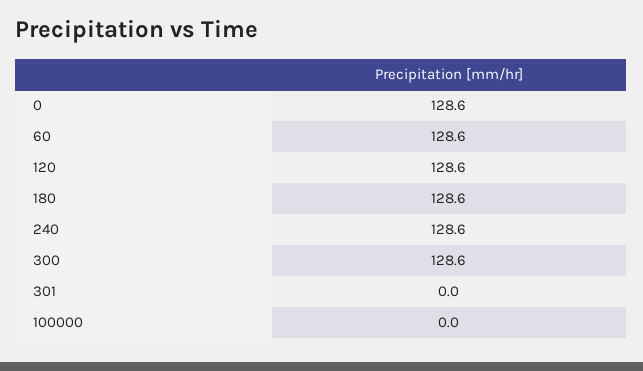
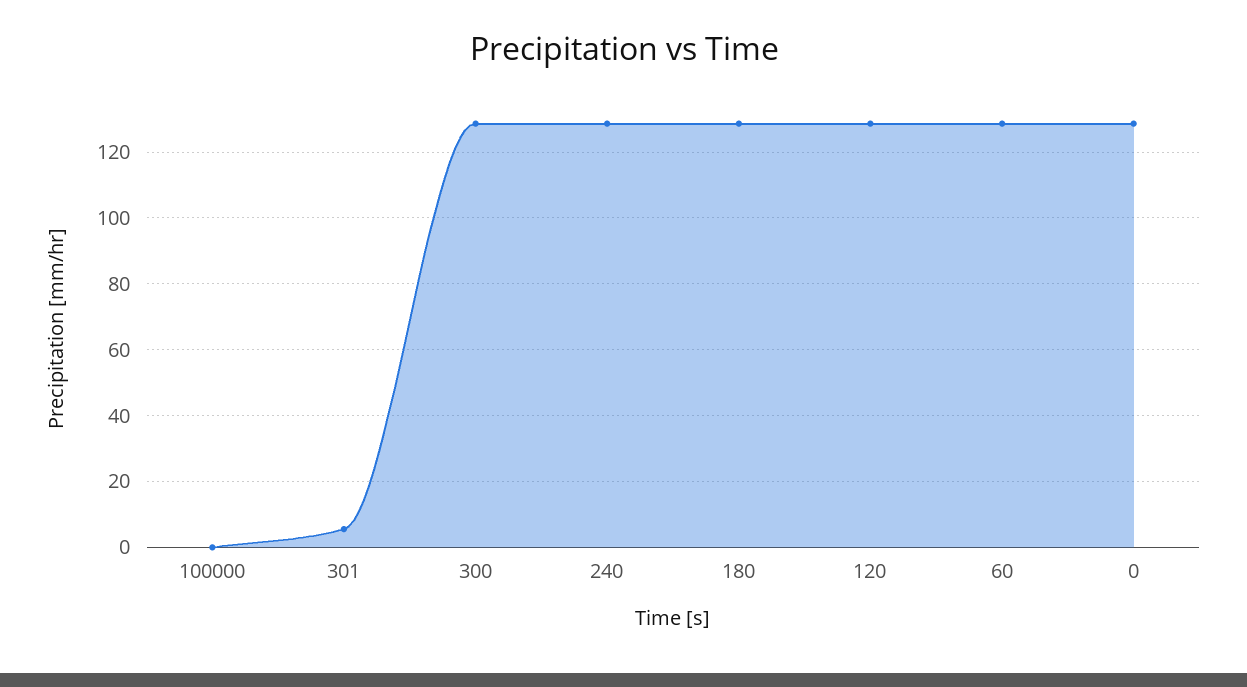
  {
    "0": 128.6,
    "60": 128.6,
    "120": 128.6,
    "180": 128.6,
    "240": 128.6,
    "300": 128.6,
-   "301": 0,
+   "301": 6,
    "100000": 0
  }

